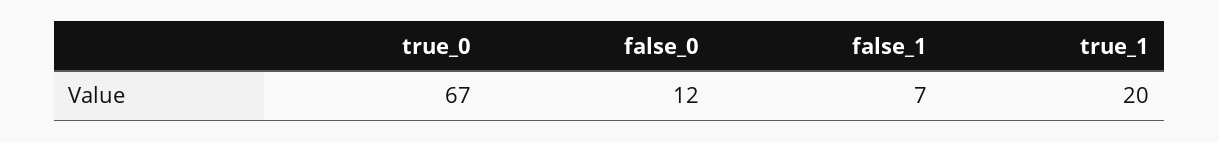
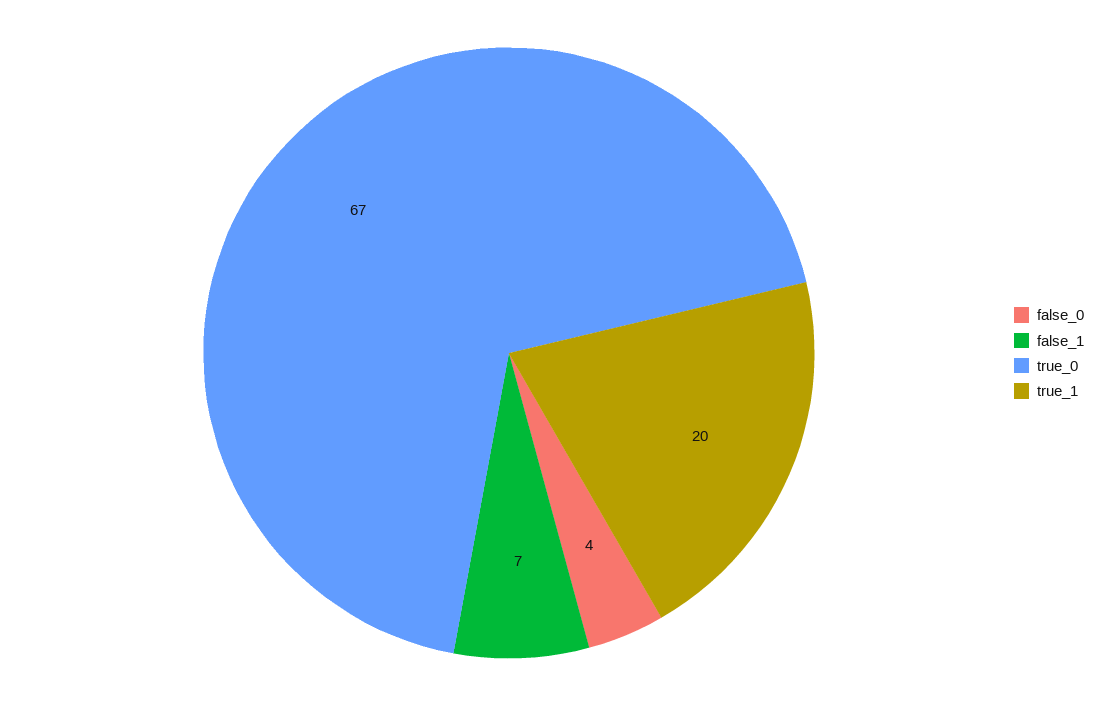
  {
    "true_0": 67,
-   "false_0": 12,
+   "false_0": 4,
    "false_1": 7,
    "true_1": 20
  }

